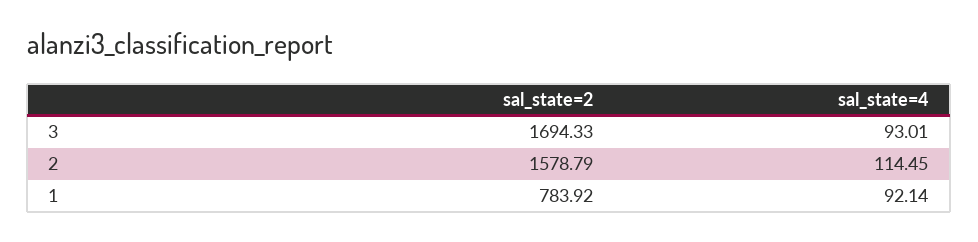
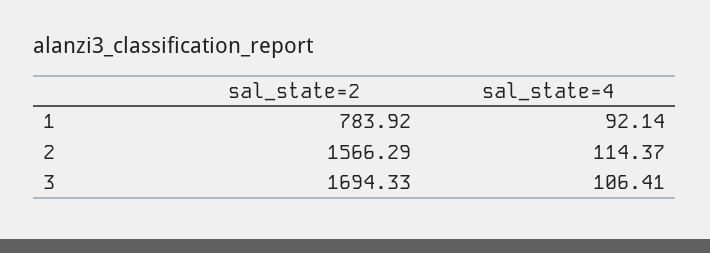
  {
    "sal_state=2": {
      "3": 1694.33,
-     "2": 1578.79,
+     "2": 1566.29,
      "1": 783.92
    },
    "sal_state=4": {
-     "3": 93.01,
+     "3": 106.41,
-     "2": 114.45,
+     "2": 114.37,
      "1": 92.14
    }
  }

